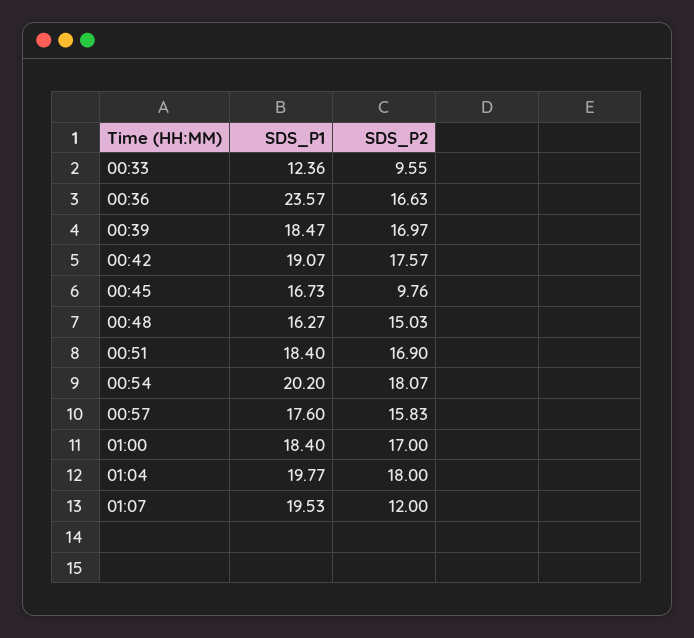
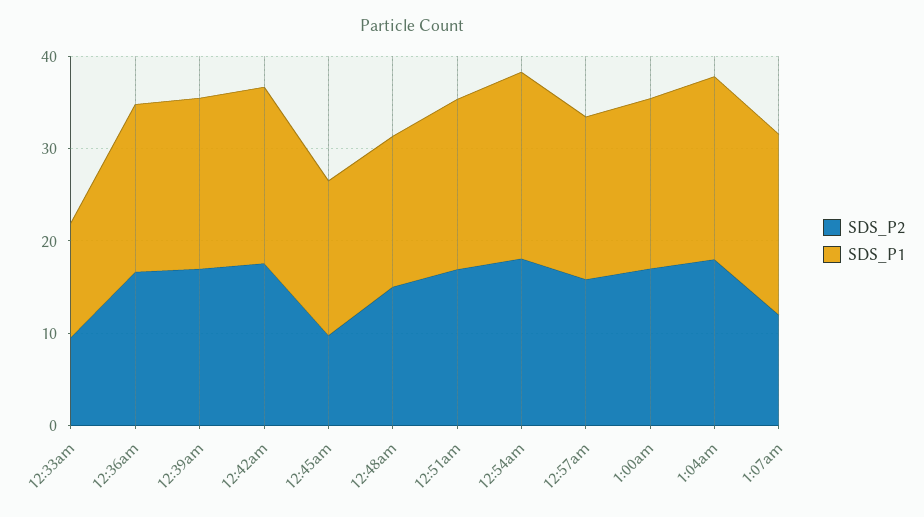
  {
    "SDS_P1": {
      "00:33": 12.36,
-     "00:36": 23.57,
+     "00:36": 18,
      "00:39": 18.47,
      "00:42": 19.07,
      "00:45": 16.73,
      "00:48": 16.27,
      "00:51": 18.4,
      "00:54": 20.2,
      "00:57": 17.6,
      "01:00": 18.4,
      "01:04": 19.77,
      "01:07": 19.53
    },
    "SDS_P2": {
      "00:33": 9.55,
      "00:36": 16.63,
      "00:39": 16.97,
      "00:42": 17.57,
      "00:45": 9.76,
      "00:48": 15.03,
      "00:51": 16.9,
      "00:54": 18.07,
      "00:57": 15.83,
      "01:00": 17,
      "01:04": 18,
      "01:07": 12
    }
  }

